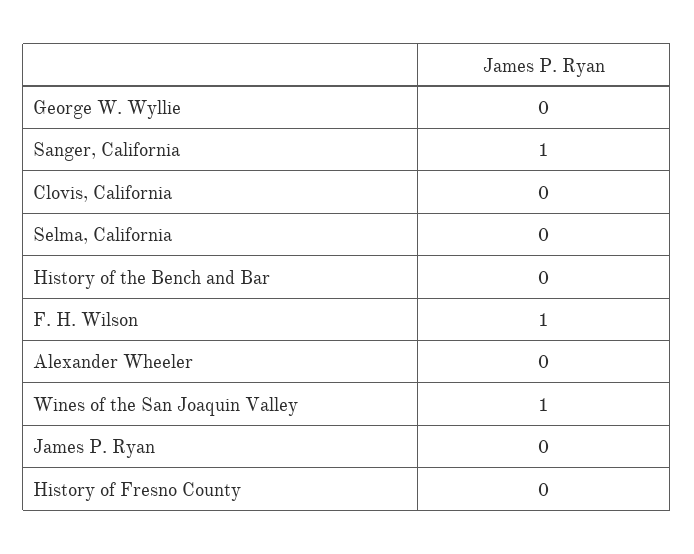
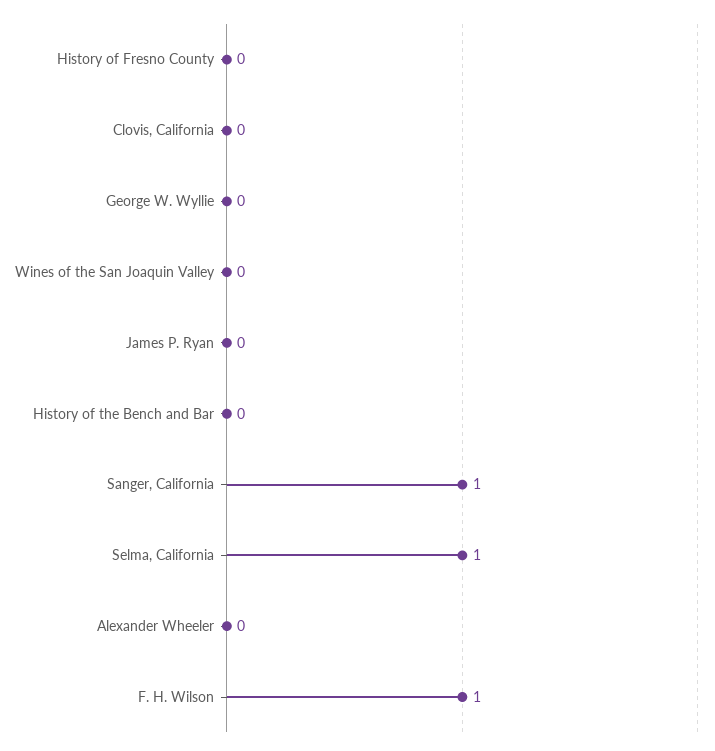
  {
    "George W. Wyllie": 0,
    "Sanger, California": 1,
    "Clovis, California": 0,
-   "Selma, California": 0,
+   "Selma, California": 1,
    "History of the Bench and Bar": 0,
    "F. H. Wilson": 1,
    "Alexander Wheeler": 0,
-   "Wines of the San Joaquin Valley": 1,
+   "Wines of the San Joaquin Valley": 0,
    "James P. Ryan": 0,
    "History of Fresno County": 0
  }

